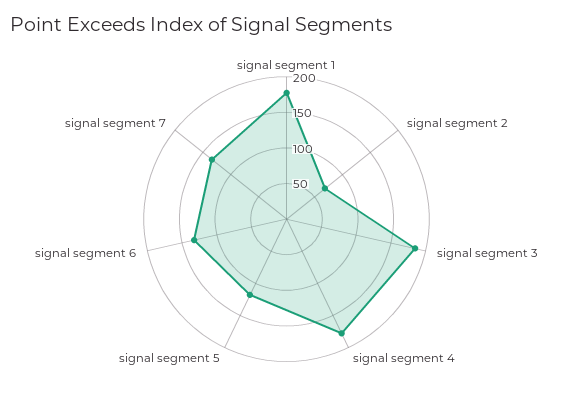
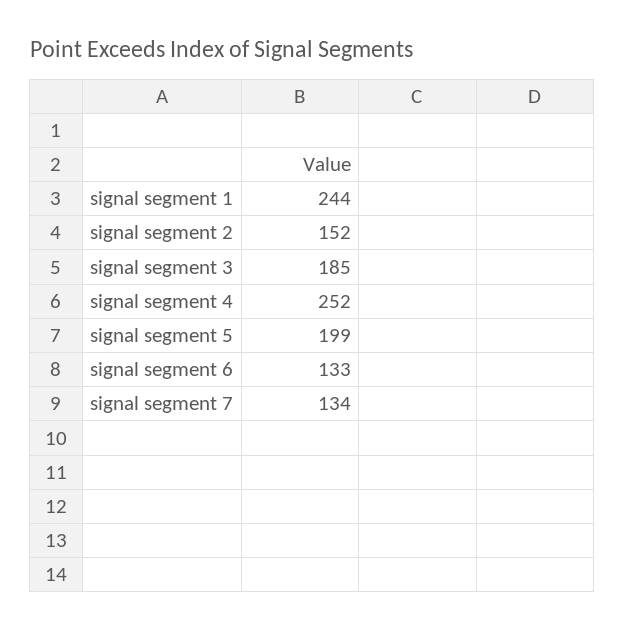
  {
-   "signal segment 1": 175,
+   "signal segment 1": 244,
-   "signal segment 2": 75,
+   "signal segment 2": 152,
    "signal segment 3": 185,
-   "signal segment 4": 175,
+   "signal segment 4": 252,
-   "signal segment 5": 125,
+   "signal segment 5": 199,
    "signal segment 6": 133,
    "signal segment 7": 134
  }

